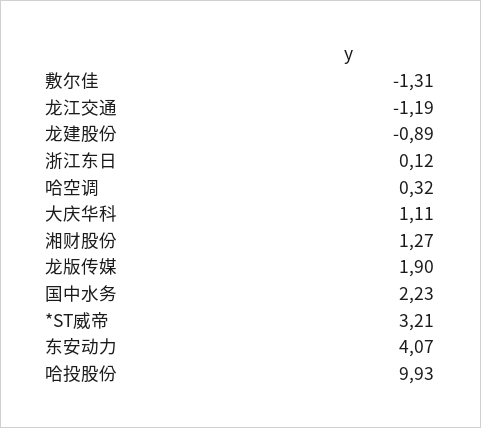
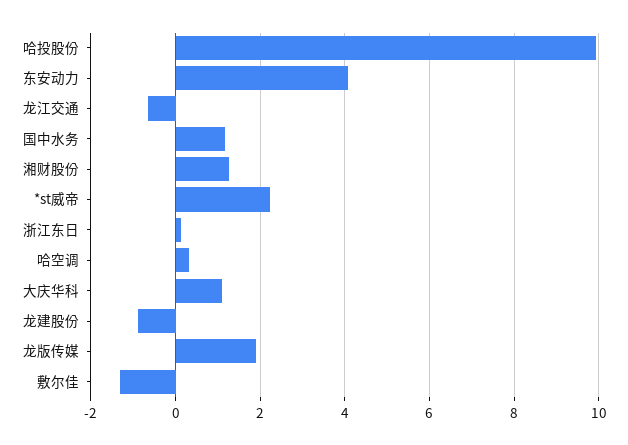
  {
    "敷尔佳": -1.31,
-   "龙江交通": -1.19,
+   "龙江交通": -0.6,
    "龙建股份": -0.89,
    "浙江东日": 0.12,
    "哈空调": 0.32,
    "大庆华科": 1.11,
    "湘财股份": 1.27,
    "龙版传媒": 1.9,
-   "国中水务": 2.23,
+   "国中水务": 1.2,
-   "*ST威帝": 3.21,
+   "*ST威帝": 2.2,
    "东安动力": 4.07,
    "哈投股份": 9.93
  }

